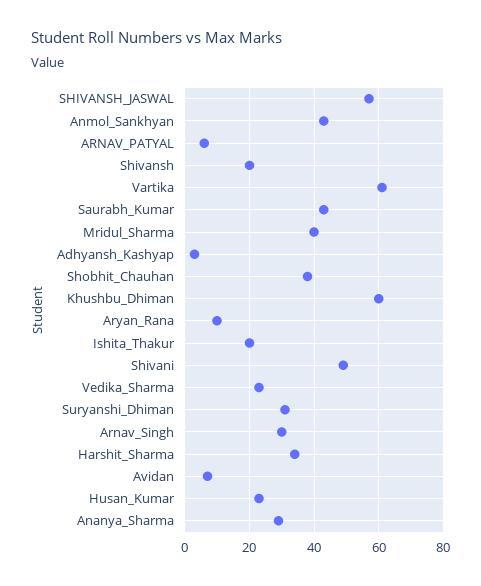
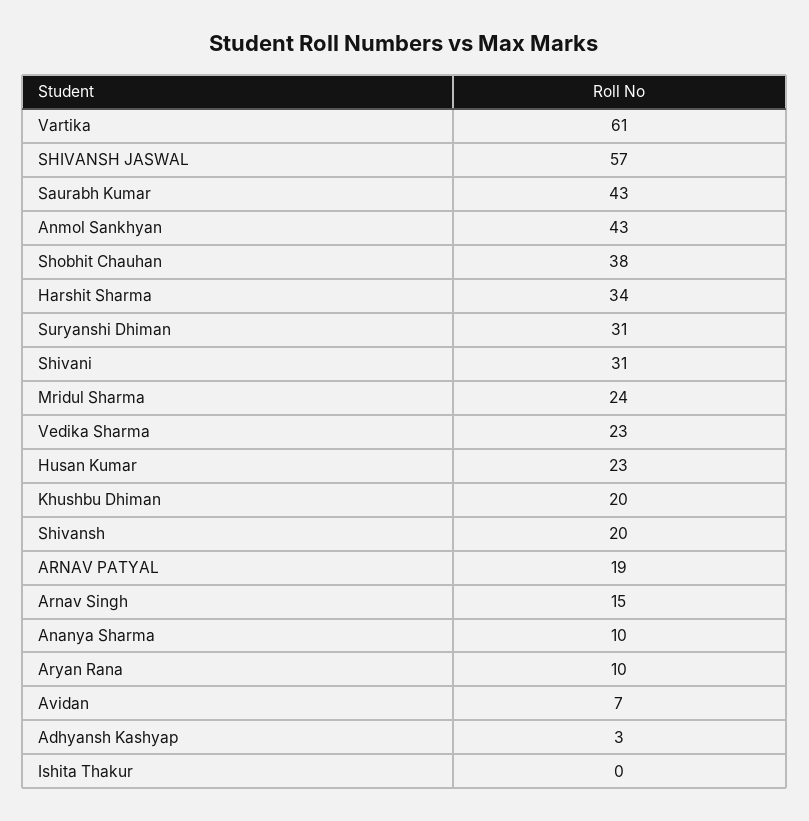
  {
    "SHIVANSH_JASWAL": 57,
    "Anmol_Sankhyan": 43,
-   "ARNAV_PATYAL": 5,
+   "ARNAV_PATYAL": 19,
    "Shivansh": 20,
    "Vartika": 61,
    "Saurabh_Kumar": 43,
-   "Mridul_Sharma": 40,
+   "Mridul_Sharma": 24,
    "Adhyansh_Kashyap": 3,
    "Shobhit_Chauhan": 38,
-   "Khushbu_Dhiman": 60,
+   "Khushbu_Dhiman": 20,
    "Aryan_Rana": 10,
-   "Ishita_Thakur": 20,
+   "Ishita_Thakur": 0,
-   "Shivani": 50,
+   "Shivani": 31,
    "Vedika_Sharma": 23,
    "Suryanshi_Dhiman": 31,
-   "Arnav_Singh": 30,
+   "Arnav_Singh": 15,
    "Harshit_Sharma": 34,
    "Avidan": 7,
    "Husan_Kumar": 23,
-   "Ananya_Sharma": 30
+   "Ananya_Sharma": 10
  }

